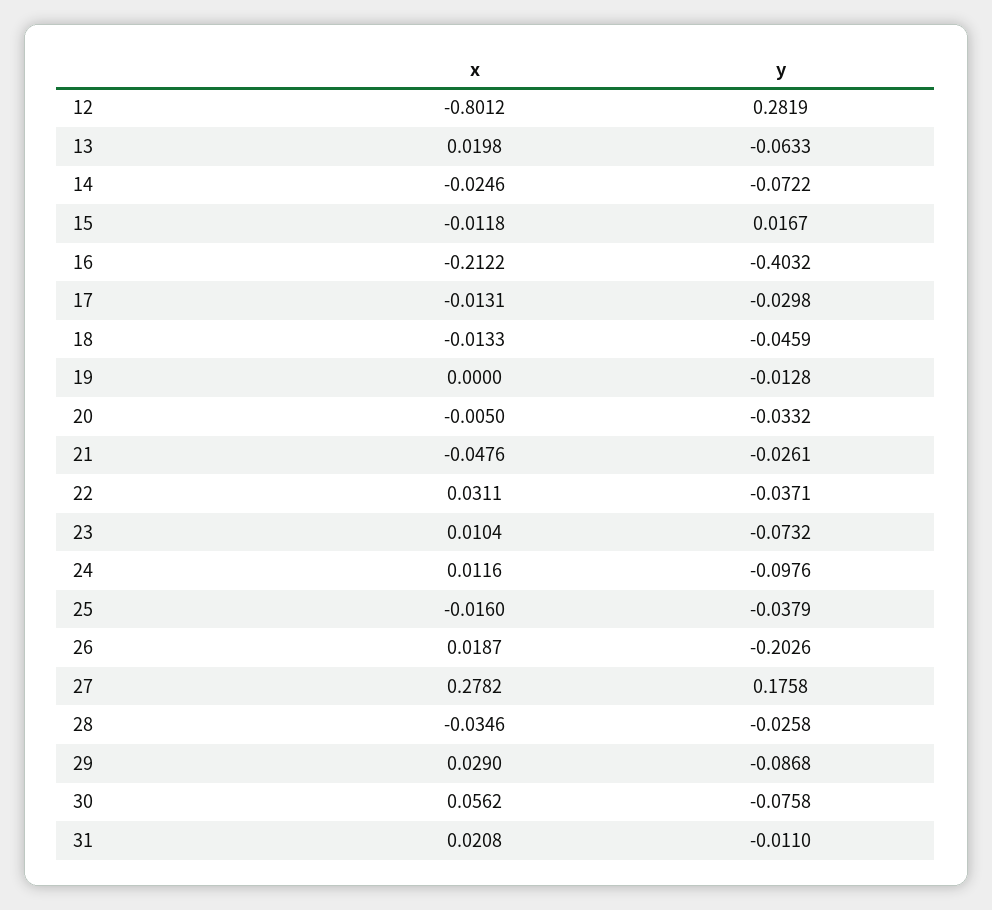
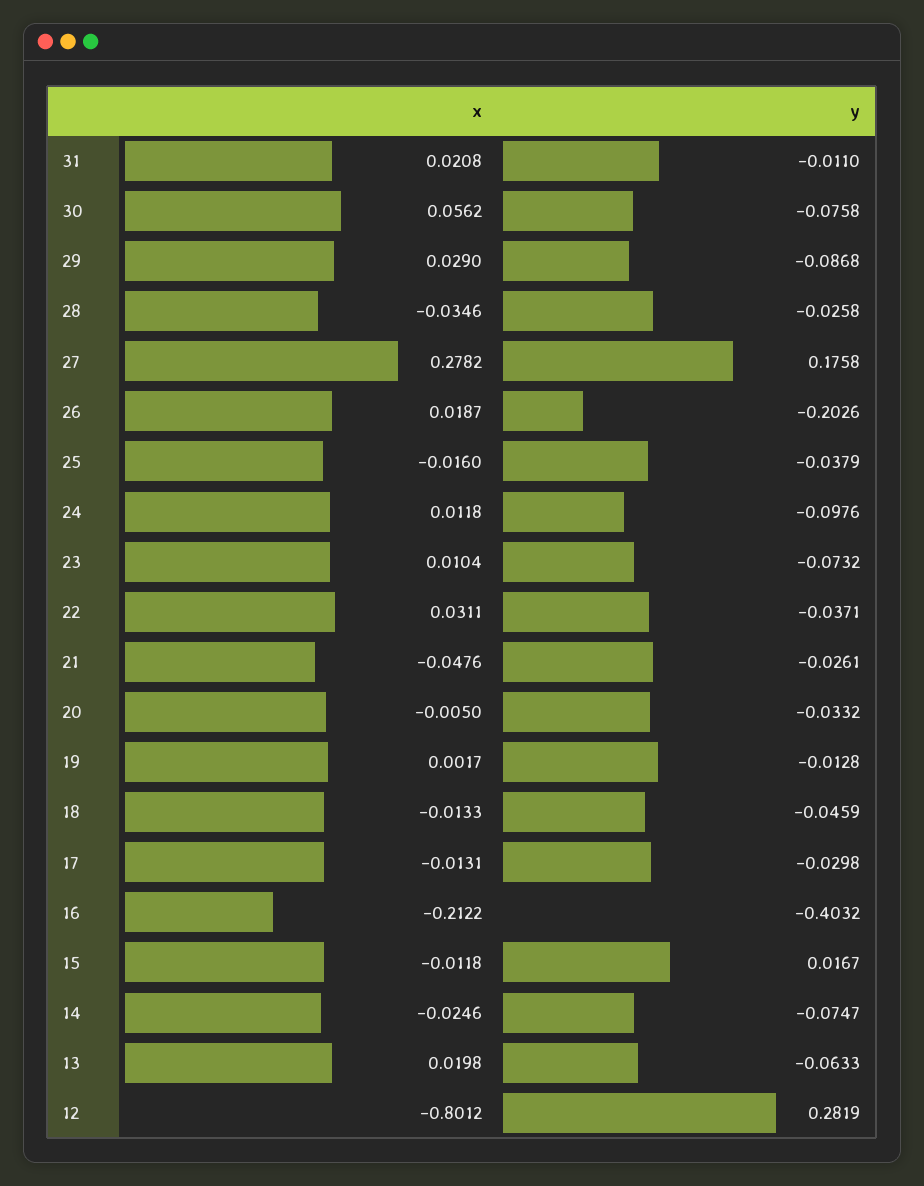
  {
    "x": {
      "12": -0.8012,
      "13": 0.0198,
      "14": -0.0246,
      "15": -0.0118,
      "16": -0.2122,
      "17": -0.0131,
      "18": -0.0133,
-     "19": 0,
+     "19": 0.0017,
      "20": -0.005,
      "21": -0.0476,
      "22": 0.0311,
      "23": 0.0104,
-     "24": 0.0116,
+     "24": 0.0118,
      "25": -0.016,
      "26": 0.0187,
      "27": 0.2782,
      "28": -0.0346,
      "29": 0.029,
      "30": 0.0562,
      "31": 0.0208
    },
    "y": {
      "12": 0.2819,
      "13": -0.0633,
-     "14": -0.0722,
+     "14": -0.0747,
      "15": 0.0167,
      "16": -0.4032,
      "17": -0.0298,
      "18": -0.0459,
      "19": -0.0128,
      "20": -0.0332,
      "21": -0.0261,
      "22": -0.0371,
      "23": -0.0732,
      "24": -0.0976,
      "25": -0.0379,
      "26": -0.2026,
      "27": 0.1758,
      "28": -0.0258,
      "29": -0.0868,
      "30": -0.0758,
      "31": -0.011
    }
  }

